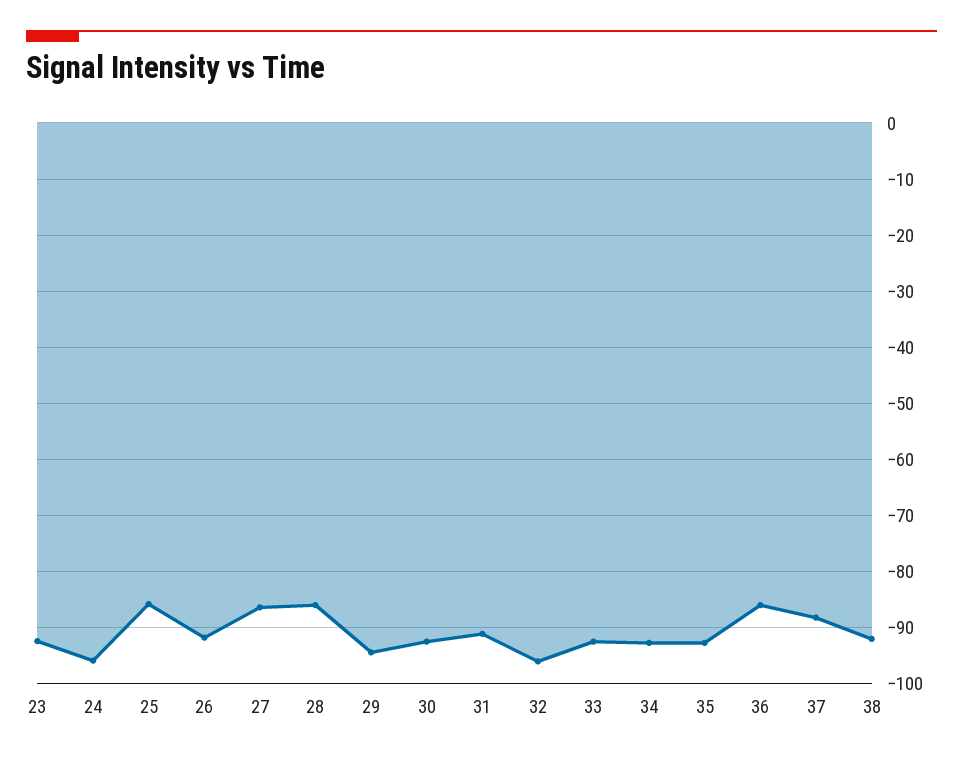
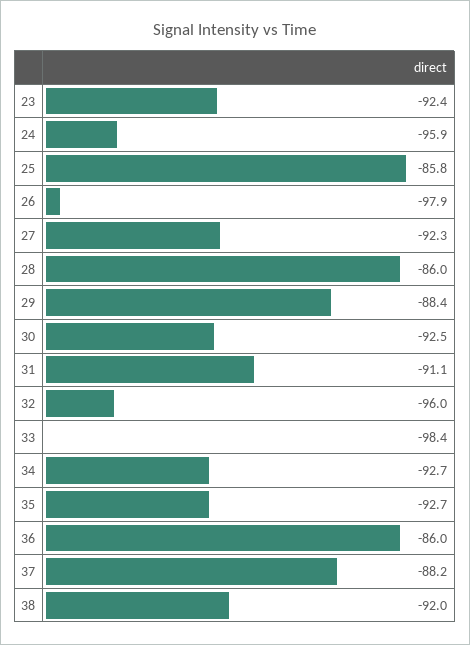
  {
    "23": -92.4,
    "24": -95.9,
    "25": -85.8,
-   "26": -92,
+   "26": -97.9,
-   "27": -86,
+   "27": -92.3,
    "28": -86,
-   "29": -94,
+   "29": -88.4,
    "30": -92.5,
    "31": -91.1,
    "32": -96,
-   "33": -92,
+   "33": -98.4,
    "34": -92.7,
    "35": -92.7,
    "36": -86,
    "37": -88.2,
    "38": -92
  }

